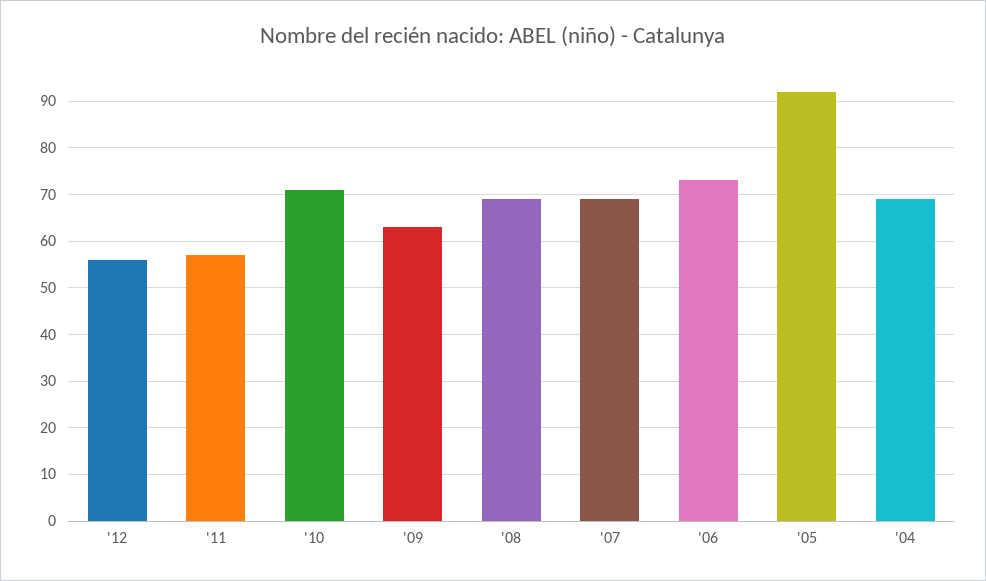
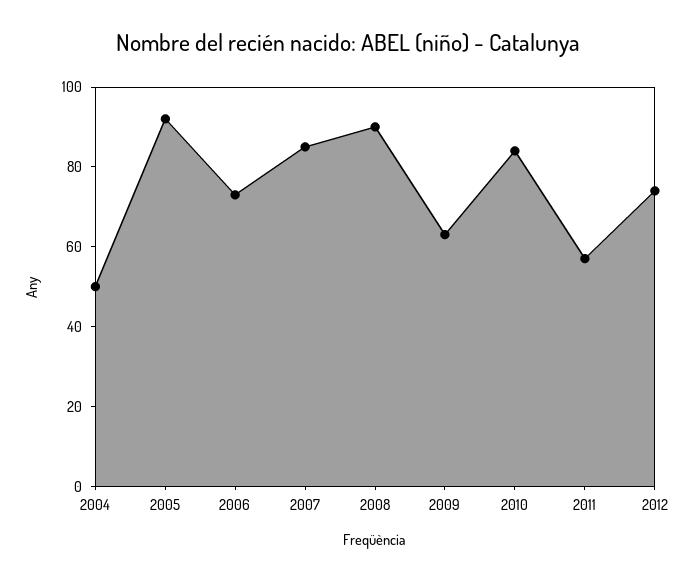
  {
-   "'12": 55,
+   "'12": 75,
    "'11": 55,
-   "'10": 70,
+   "'10": 85,
    "'09": 65,
-   "'08": 70,
+   "'08": 90,
-   "'07": 70,
+   "'07": 85,
    "'06": 75,
    "'05": 90,
-   "'04": 70
+   "'04": 50
  }

